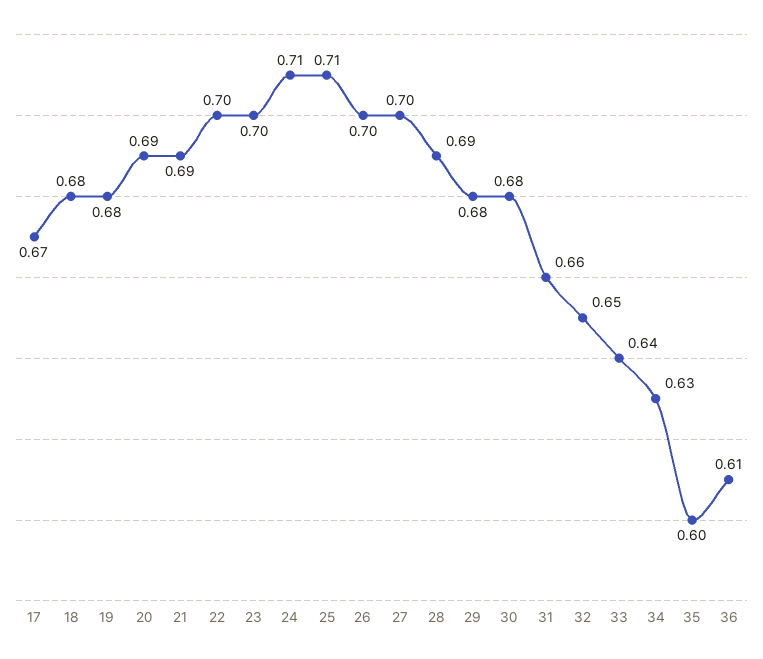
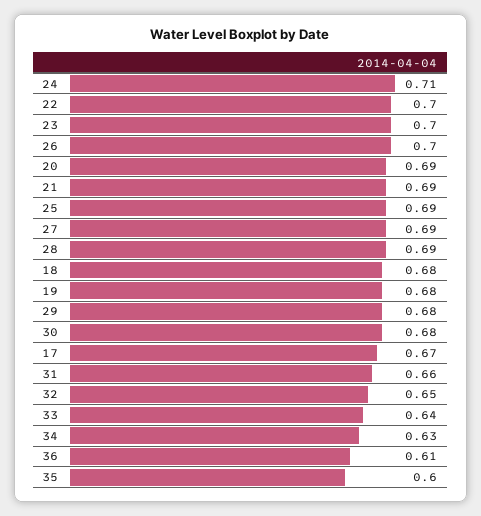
  {
    "17": 0.67,
    "18": 0.68,
    "19": 0.68,
    "20": 0.69,
    "21": 0.69,
    "22": 0.7,
    "23": 0.7,
    "24": 0.71,
-   "25": 0.71,
+   "25": 0.69,
    "26": 0.7,
-   "27": 0.7,
+   "27": 0.69,
    "28": 0.69,
    "29": 0.68,
    "30": 0.68,
    "31": 0.66,
    "32": 0.65,
    "33": 0.64,
    "34": 0.63,
    "35": 0.6,
    "36": 0.61
  }

